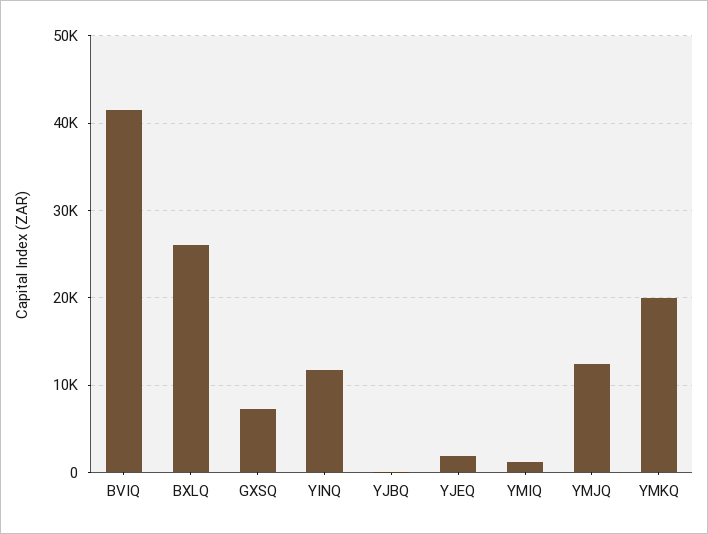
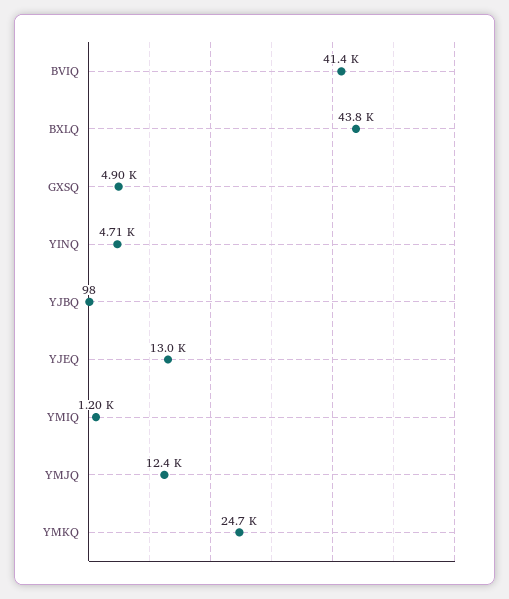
  {
    "BVIQ": 41400,
-   "BXLQ": 26000,
+   "BXLQ": 43800,
-   "GXSQ": 7000,
+   "GXSQ": 4900,
-   "YINQ": 12000,
+   "YINQ": 4710,
    "YJBQ": 98,
-   "YJEQ": 2000,
+   "YJEQ": 13000,
    "YMIQ": 1200,
    "YMJQ": 12400,
-   "YMKQ": 20000
+   "YMKQ": 24700
  }

